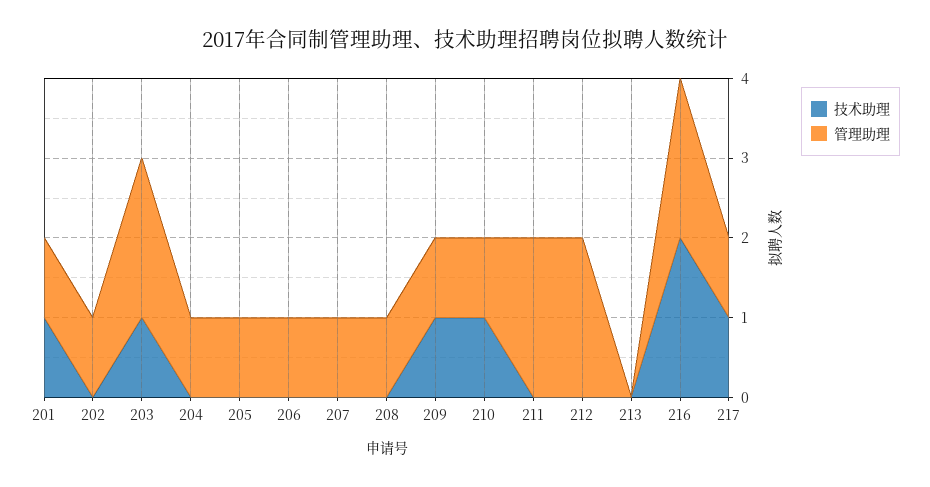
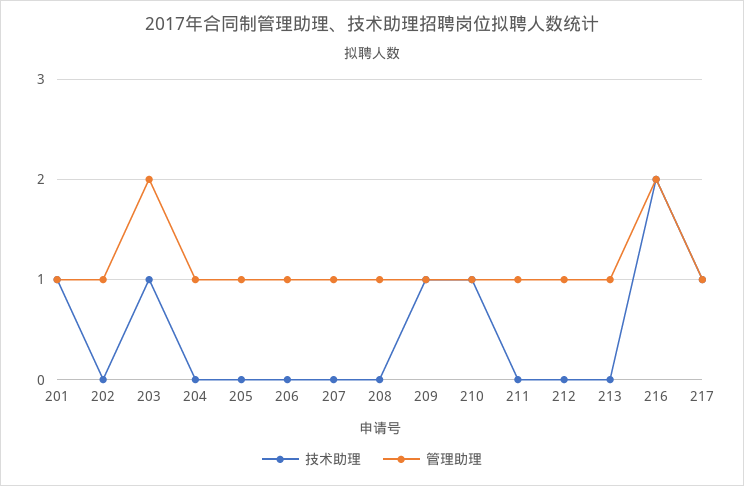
  {
    "技术助理": {
      "201": 1,
      "202": 0,
      "203": 1,
      "204": 0,
      "205": 0,
      "206": 0,
      "207": 0,
      "208": 0,
      "209": 1,
      "210": 1,
      "211": 0,
      "212": 0,
      "213": 0,
      "216": 2,
      "217": 1
    },
    "管理助理": {
      "201": 1,
      "202": 1,
      "203": 2,
      "204": 1,
      "205": 1,
      "206": 1,
      "207": 1,
      "208": 1,
      "209": 1,
      "210": 1,
-     "211": 2,
+     "211": 1,
-     "212": 2,
+     "212": 1,
-     "213": 0,
+     "213": 1,
      "216": 2,
      "217": 1
    }
  }

